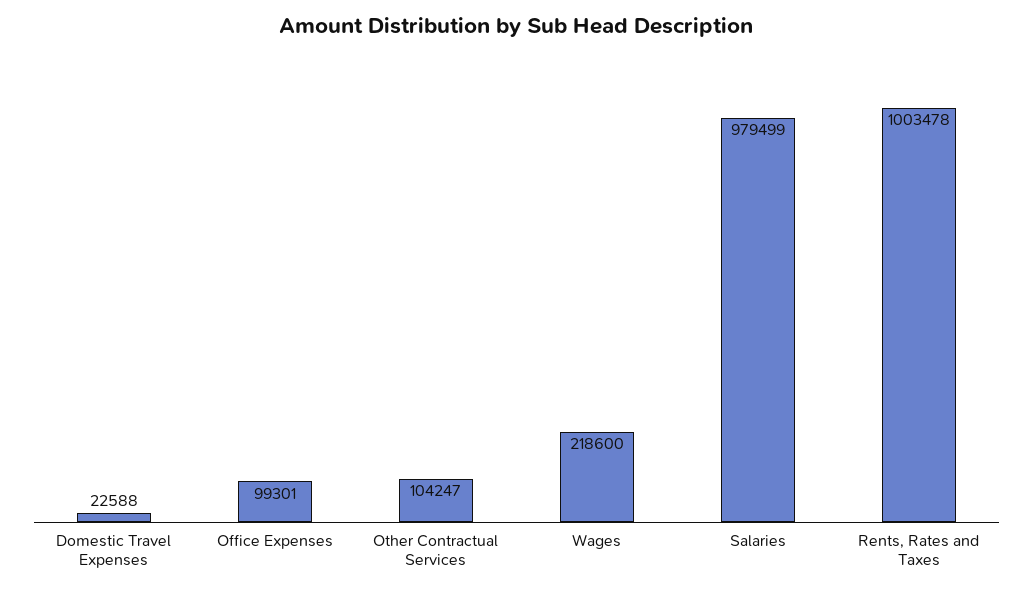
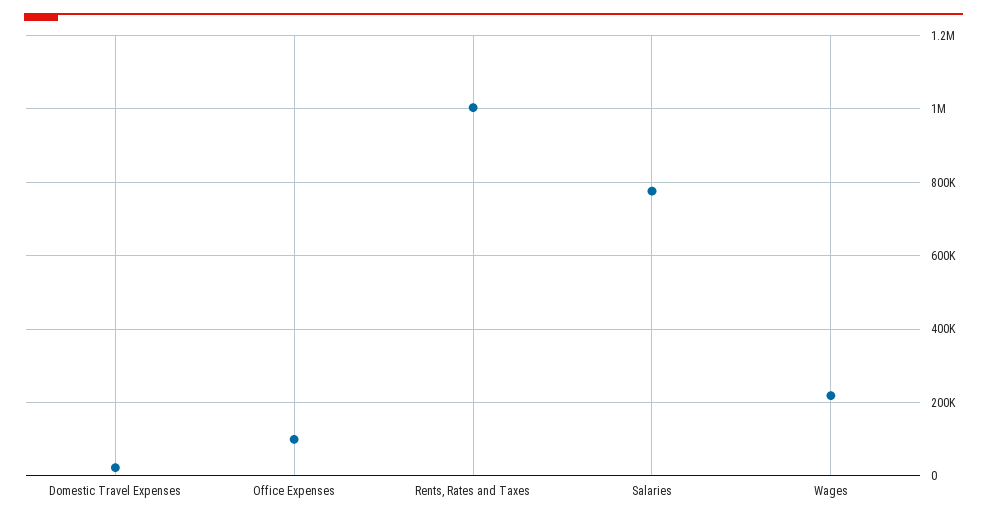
  {
    "Domestic Travel Expenses": 22588,
    "Office Expenses": 99301,
-   "Other Contractual Services": 104247,
    "Wages": 218600,
-   "Salaries": 979499,
+   "Salaries": 780000,
    "Rents, Rates and Taxes": 1003478
  }

